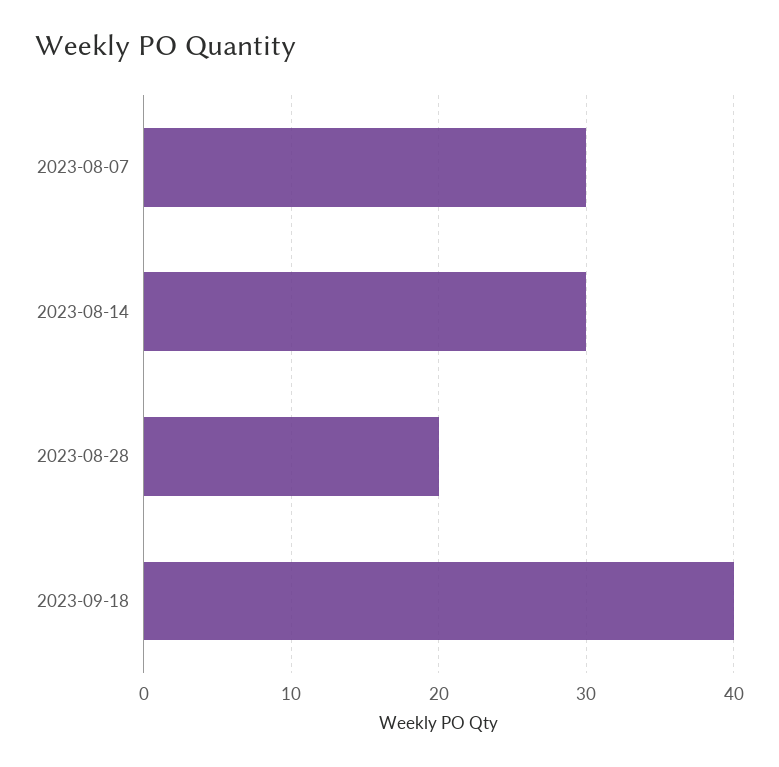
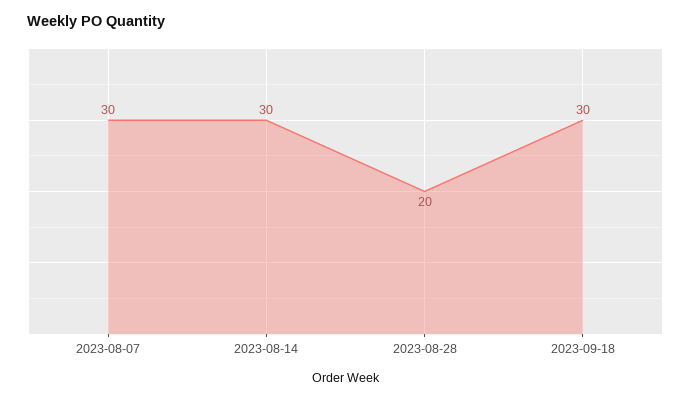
  {
    "2023-08-07": 30,
    "2023-08-14": 30,
    "2023-08-28": 20,
-   "2023-09-18": 40
+   "2023-09-18": 30
  }

